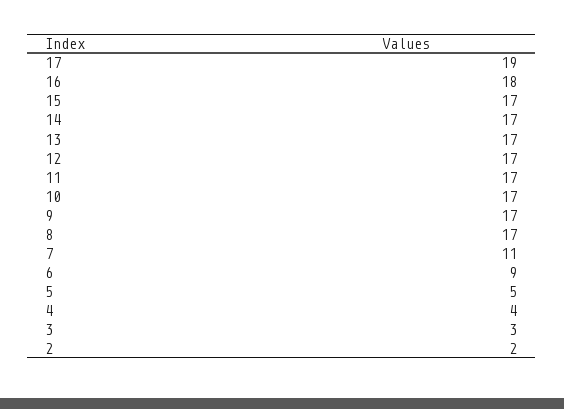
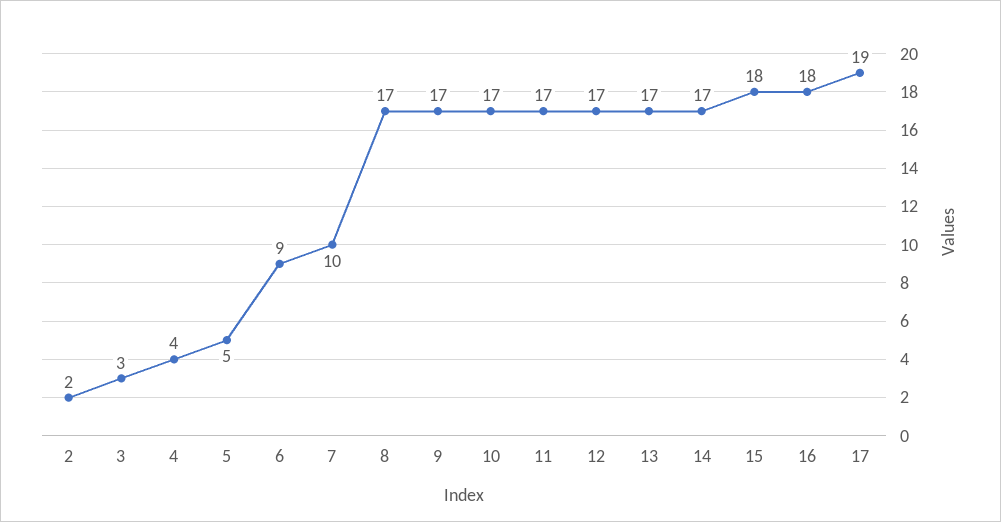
  {
    "17": 19,
    "16": 18,
-   "15": 17,
+   "15": 18,
    "14": 17,
    "13": 17,
    "12": 17,
    "11": 17,
    "10": 17,
    "9": 17,
    "8": 17,
-   "7": 11,
+   "7": 10,
    "6": 9,
    "5": 5,
    "4": 4,
    "3": 3,
    "2": 2
  }

